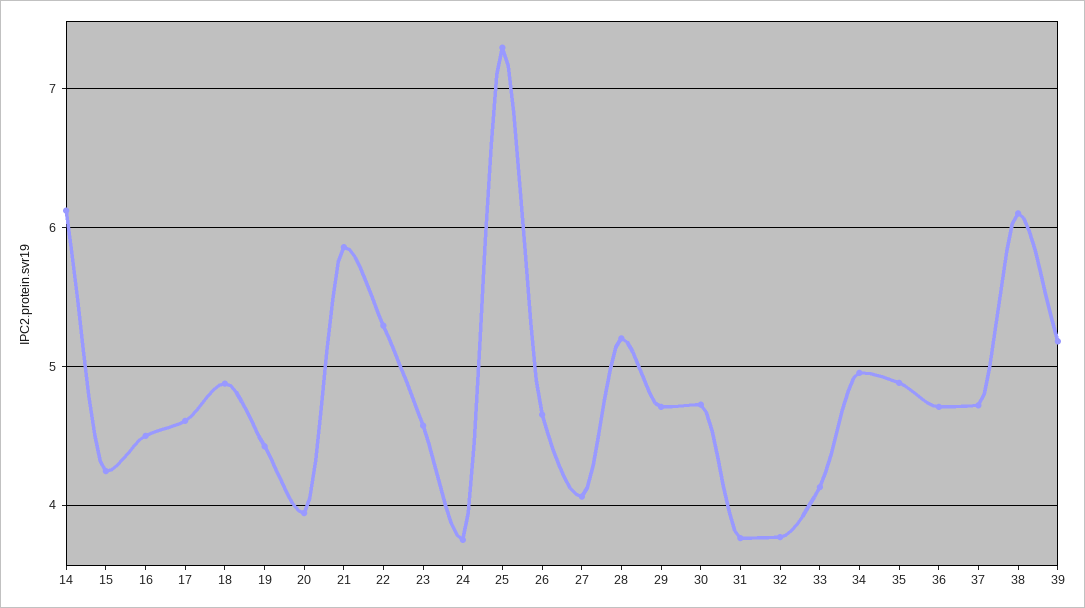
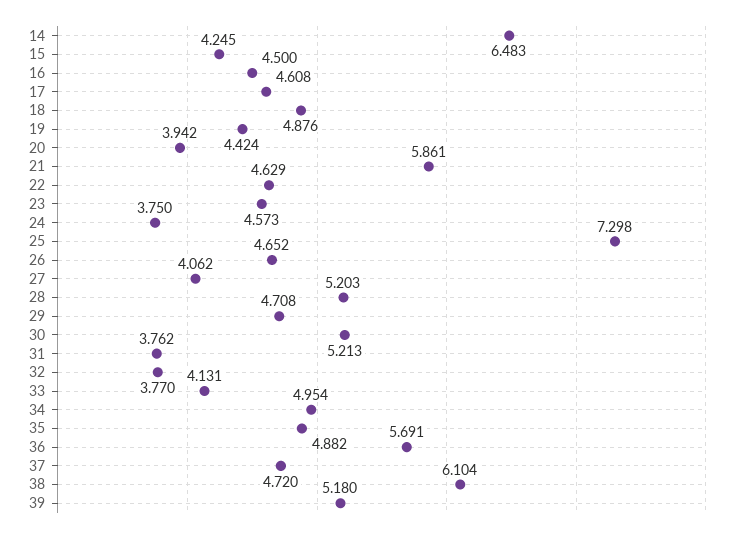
  {
-   "14": 6.1,
+   "14": 6.483,
    "15": 4.245,
    "16": 4.5,
    "17": 4.608,
    "18": 4.876,
    "19": 4.424,
    "20": 3.942,
    "21": 5.861,
-   "22": 5.3,
+   "22": 4.629,
    "23": 4.573,
    "24": 3.75,
    "25": 7.298,
    "26": 4.652,
    "27": 4.062,
    "28": 5.203,
    "29": 4.708,
-   "30": 4.7,
+   "30": 5.213,
    "31": 3.762,
    "32": 3.77,
    "33": 4.131,
    "34": 4.954,
    "35": 4.882,
-   "36": 4.7,
+   "36": 5.691,
    "37": 4.72,
    "38": 6.104,
    "39": 5.18
  }

